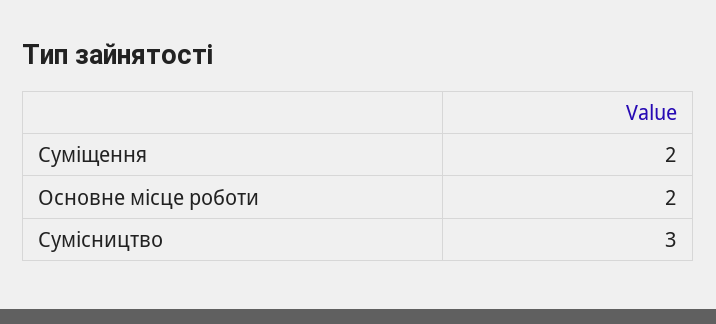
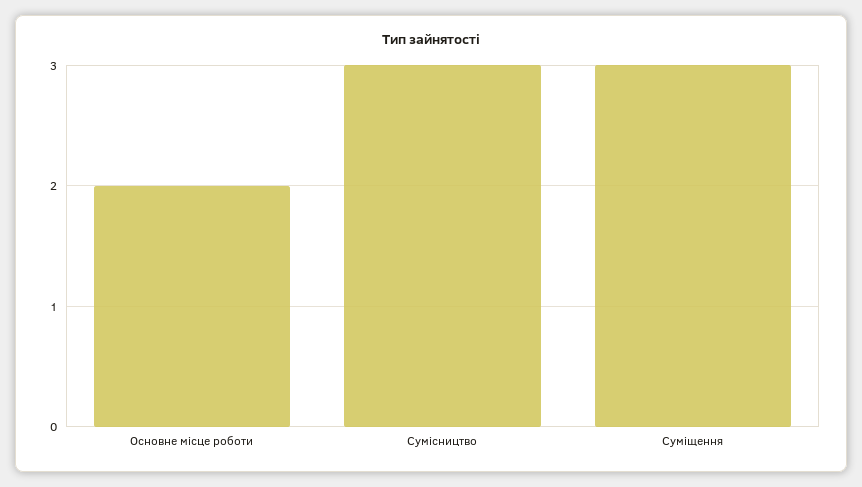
  {
-   "Суміщення": 2,
+   "Суміщення": 3,
    "Основне місце роботи": 2,
    "Сумісництво": 3
  }

